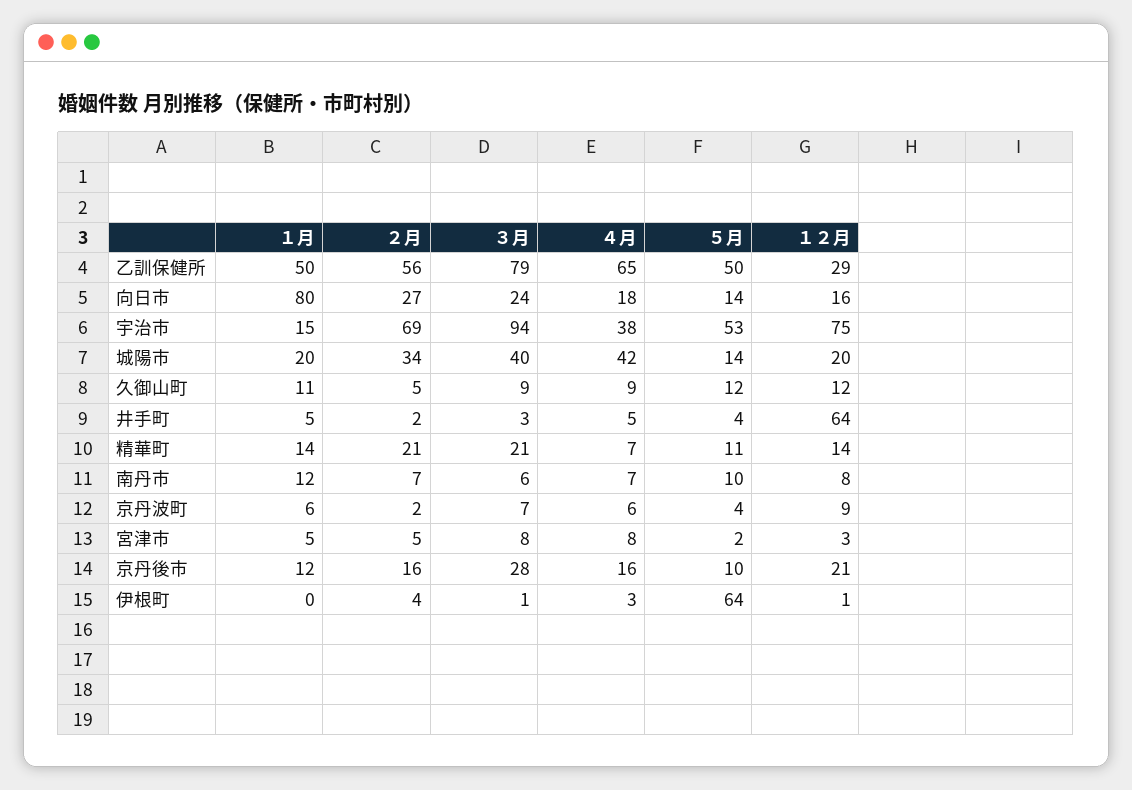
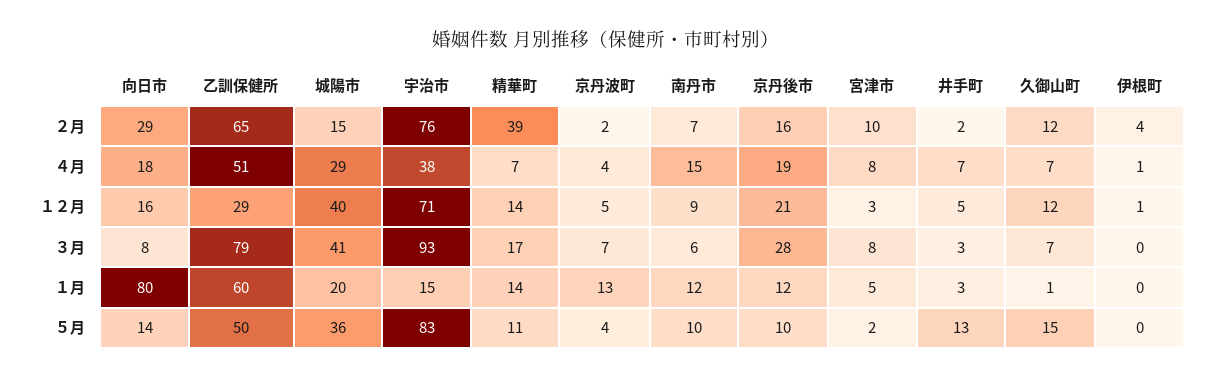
  {
    "１月": {
-     "乙訓保健所": 50,
+     "乙訓保健所": 60,
      "向日市": 80,
      "宇治市": 15,
      "城陽市": 20,
-     "久御山町": 11,
+     "久御山町": 1,
-     "井手町": 5,
+     "井手町": 3,
      "精華町": 14,
      "南丹市": 12,
-     "京丹波町": 6,
+     "京丹波町": 13,
      "宮津市": 5,
      "京丹後市": 12,
      "伊根町": 0
    },
    "２月": {
-     "乙訓保健所": 56,
+     "乙訓保健所": 65,
-     "向日市": 27,
+     "向日市": 29,
-     "宇治市": 69,
+     "宇治市": 76,
-     "城陽市": 34,
+     "城陽市": 15,
-     "久御山町": 5,
+     "久御山町": 12,
      "井手町": 2,
-     "精華町": 21,
+     "精華町": 39,
      "南丹市": 7,
      "京丹波町": 2,
-     "宮津市": 5,
+     "宮津市": 10,
      "京丹後市": 16,
      "伊根町": 4
    },
    "３月": {
      "乙訓保健所": 79,
-     "向日市": 24,
+     "向日市": 8,
-     "宇治市": 94,
+     "宇治市": 93,
-     "城陽市": 40,
+     "城陽市": 41,
-     "久御山町": 9,
+     "久御山町": 7,
      "井手町": 3,
-     "精華町": 21,
+     "精華町": 17,
      "南丹市": 6,
      "京丹波町": 7,
      "宮津市": 8,
      "京丹後市": 28,
-     "伊根町": 1
+     "伊根町": 0
    },
    "４月": {
-     "乙訓保健所": 65,
+     "乙訓保健所": 51,
      "向日市": 18,
      "宇治市": 38,
-     "城陽市": 42,
+     "城陽市": 29,
-     "久御山町": 9,
+     "久御山町": 7,
-     "井手町": 5,
+     "井手町": 7,
      "精華町": 7,
-     "南丹市": 7,
+     "南丹市": 15,
-     "京丹波町": 6,
+     "京丹波町": 4,
      "宮津市": 8,
-     "京丹後市": 16,
+     "京丹後市": 19,
-     "伊根町": 3
+     "伊根町": 1
    },
    "５月": {
      "乙訓保健所": 50,
      "向日市": 14,
-     "宇治市": 53,
+     "宇治市": 83,
-     "城陽市": 14,
+     "城陽市": 36,
-     "久御山町": 12,
+     "久御山町": 15,
-     "井手町": 4,
+     "井手町": 13,
      "精華町": 11,
      "南丹市": 10,
      "京丹波町": 4,
      "宮津市": 2,
      "京丹後市": 10,
-     "伊根町": 64
+     "伊根町": 0
    },
    "１２月": {
      "乙訓保健所": 29,
      "向日市": 16,
-     "宇治市": 75,
+     "宇治市": 71,
-     "城陽市": 20,
+     "城陽市": 40,
      "久御山町": 12,
-     "井手町": 64,
+     "井手町": 5,
      "精華町": 14,
-     "南丹市": 8,
+     "南丹市": 9,
-     "京丹波町": 9,
+     "京丹波町": 5,
      "宮津市": 3,
      "京丹後市": 21,
      "伊根町": 1
    }
  }

